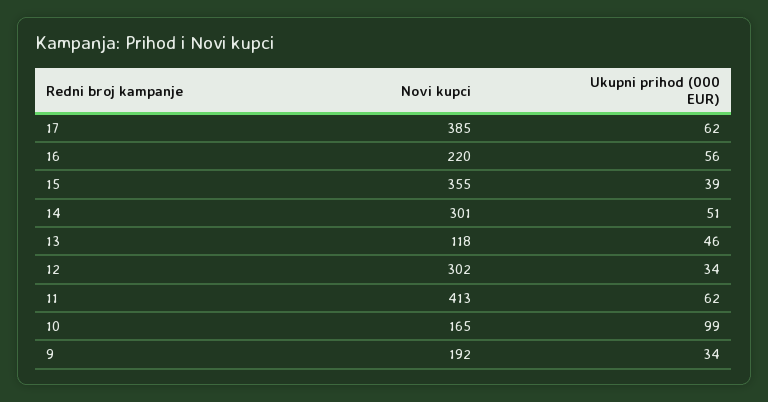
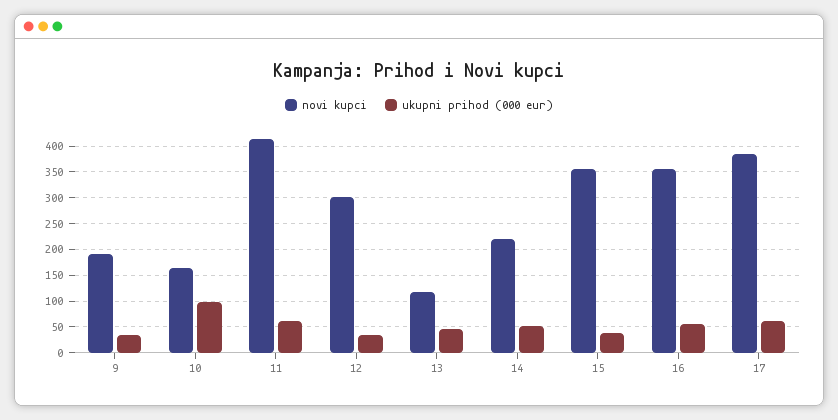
  {
    "Novi kupci": {
      "17": 385,
-     "16": 220,
+     "16": 350,
      "15": 355,
-     "14": 301,
+     "14": 225,
      "13": 118,
      "12": 302,
      "11": 413,
      "10": 165,
      "9": 192
    },
    "Ukupni prihod (000 EUR)": {
      "17": 62,
      "16": 56,
      "15": 39,
      "14": 51,
      "13": 46,
      "12": 34,
      "11": 62,
      "10": 99,
      "9": 34
    }
  }

